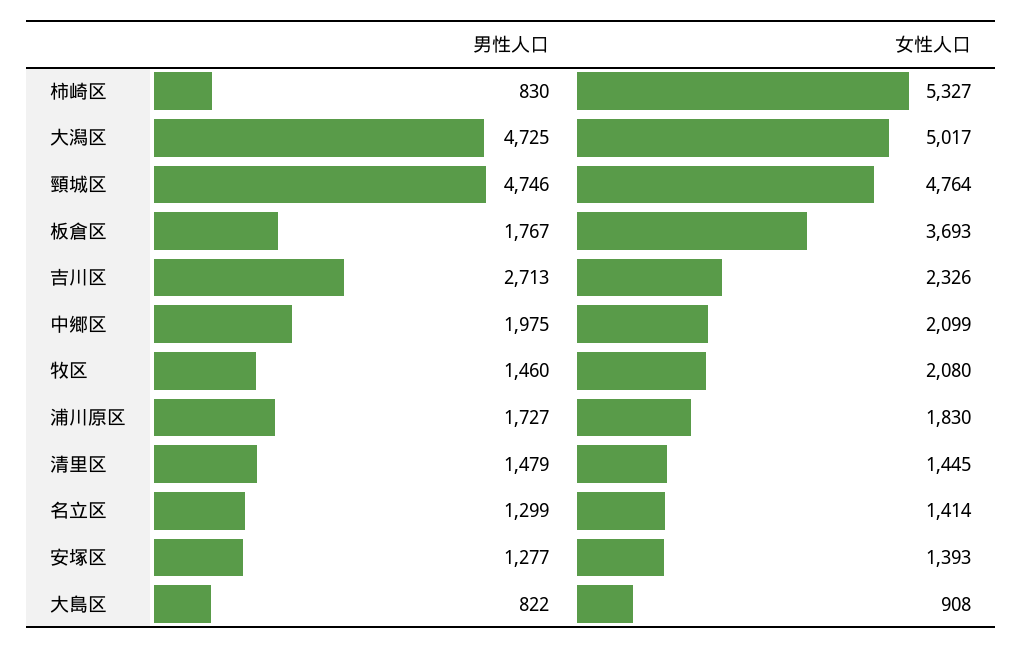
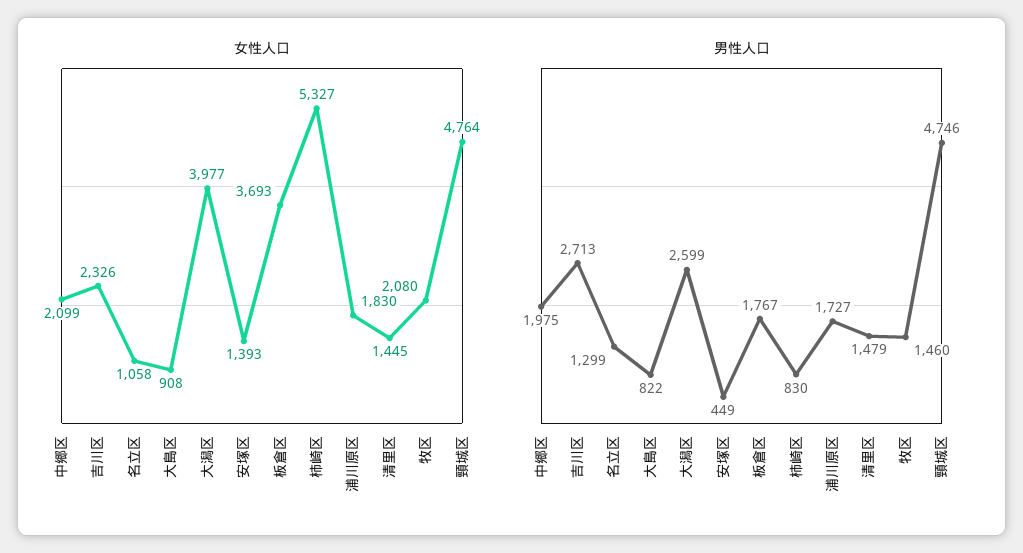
  {
    "男性人口": {
      "柿崎区": 830,
-     "大潟区": 4725,
+     "大潟区": 2599,
      "頸城区": 4746,
      "板倉区": 1767,
      "吉川区": 2713,
      "中郷区": 1975,
      "牧区": 1460,
      "浦川原区": 1727,
      "清里区": 1479,
      "名立区": 1299,
-     "安塚区": 1277,
+     "安塚区": 449,
      "大島区": 822
    },
    "女性人口": {
      "柿崎区": 5327,
-     "大潟区": 5017,
+     "大潟区": 3977,
      "頸城区": 4764,
      "板倉区": 3693,
      "吉川区": 2326,
      "中郷区": 2099,
      "牧区": 2080,
      "浦川原区": 1830,
      "清里区": 1445,
-     "名立区": 1414,
+     "名立区": 1058,
      "安塚区": 1393,
      "大島区": 908
    }
  }

